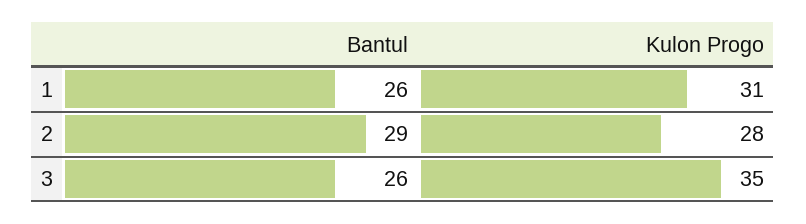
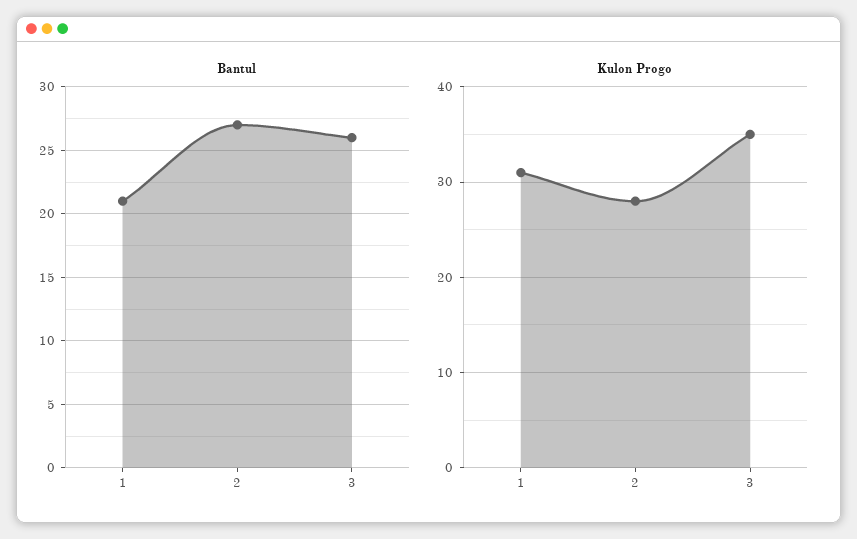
  {
    "Bantul": {
-     "1": 26,
+     "1": 21,
-     "2": 29,
+     "2": 27,
      "3": 26
    },
    "Kulon Progo": {
      "1": 31,
      "2": 28,
      "3": 35
    }
  }

